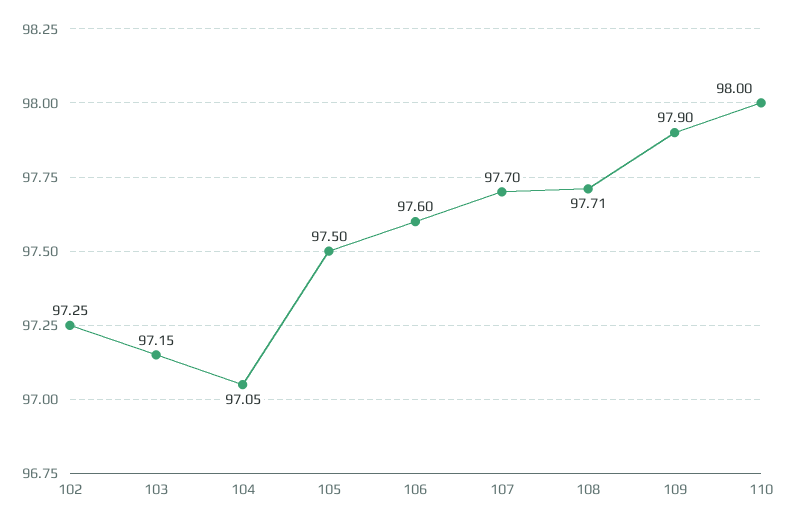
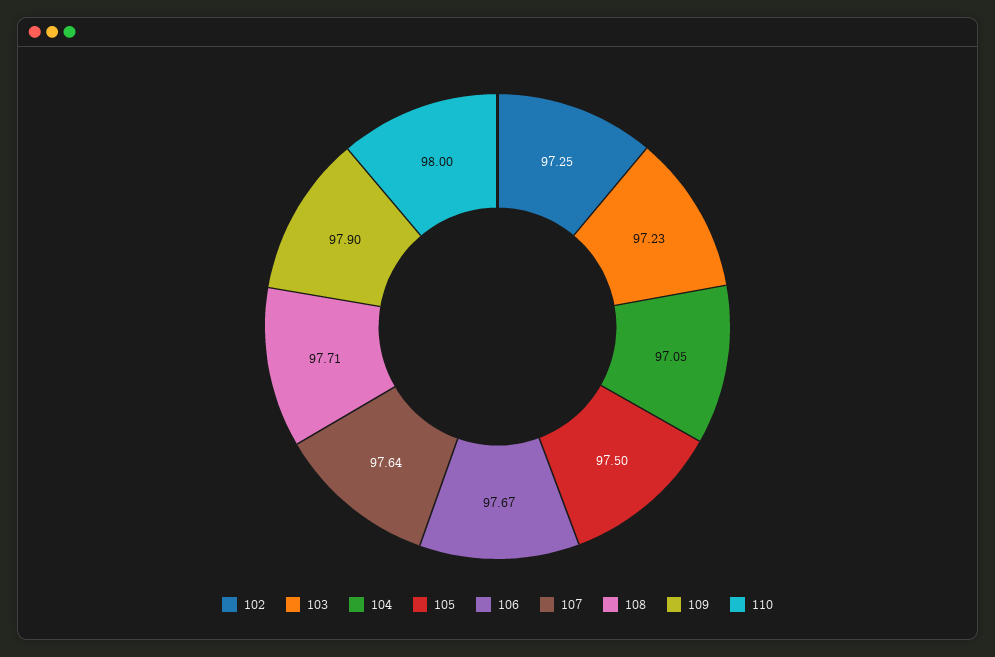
  {
    "102": 97.25,
-   "103": 97.15,
+   "103": 97.23,
    "104": 97.05,
    "105": 97.5,
-   "106": 97.6,
+   "106": 97.67,
-   "107": 97.7,
+   "107": 97.64,
    "108": 97.71,
    "109": 97.9,
    "110": 98
  }

